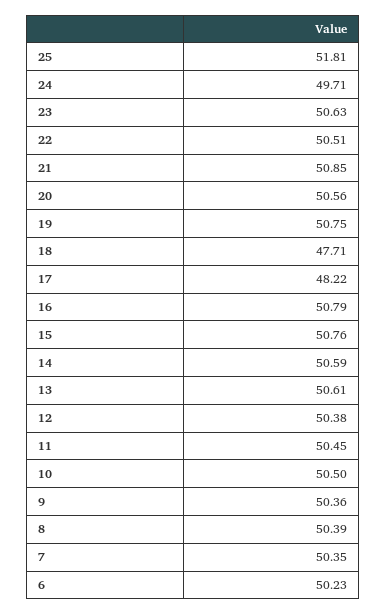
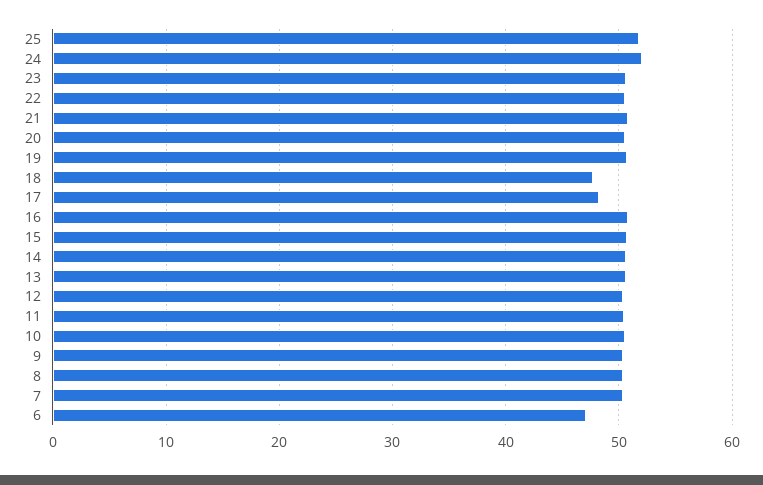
  {
    "25": 51.81,
-   "24": 49.71,
+   "24": 52,
    "23": 50.63,
    "22": 50.51,
    "21": 50.85,
    "20": 50.56,
    "19": 50.75,
    "18": 47.71,
    "17": 48.22,
    "16": 50.79,
    "15": 50.76,
    "14": 50.59,
    "13": 50.61,
    "12": 50.38,
    "11": 50.45,
    "10": 50.5,
    "9": 50.36,
    "8": 50.39,
    "7": 50.35,
-   "6": 50.23
+   "6": 47
  }

